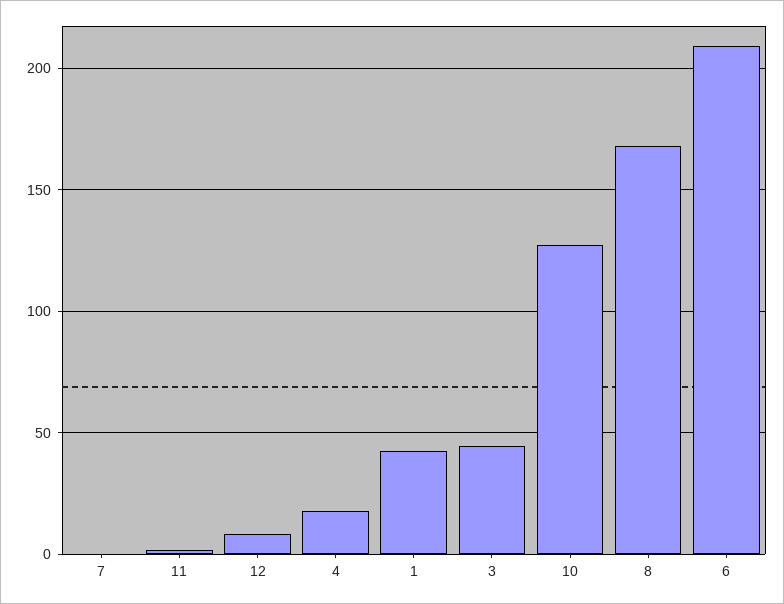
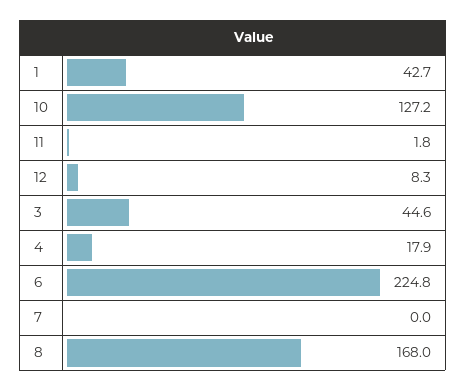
  {
    "7": 0,
    "11": 1.8,
    "12": 8.3,
    "4": 17.9,
    "1": 42.7,
    "3": 44.6,
    "10": 127.2,
    "8": 168,
-   "6": 210
+   "6": 224.8
  }

